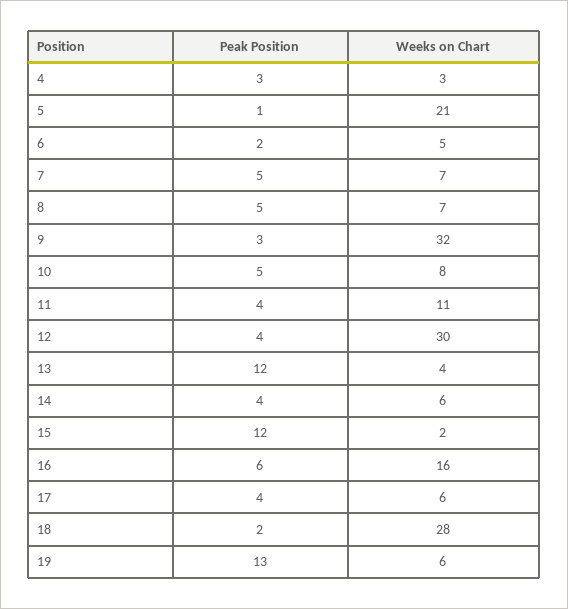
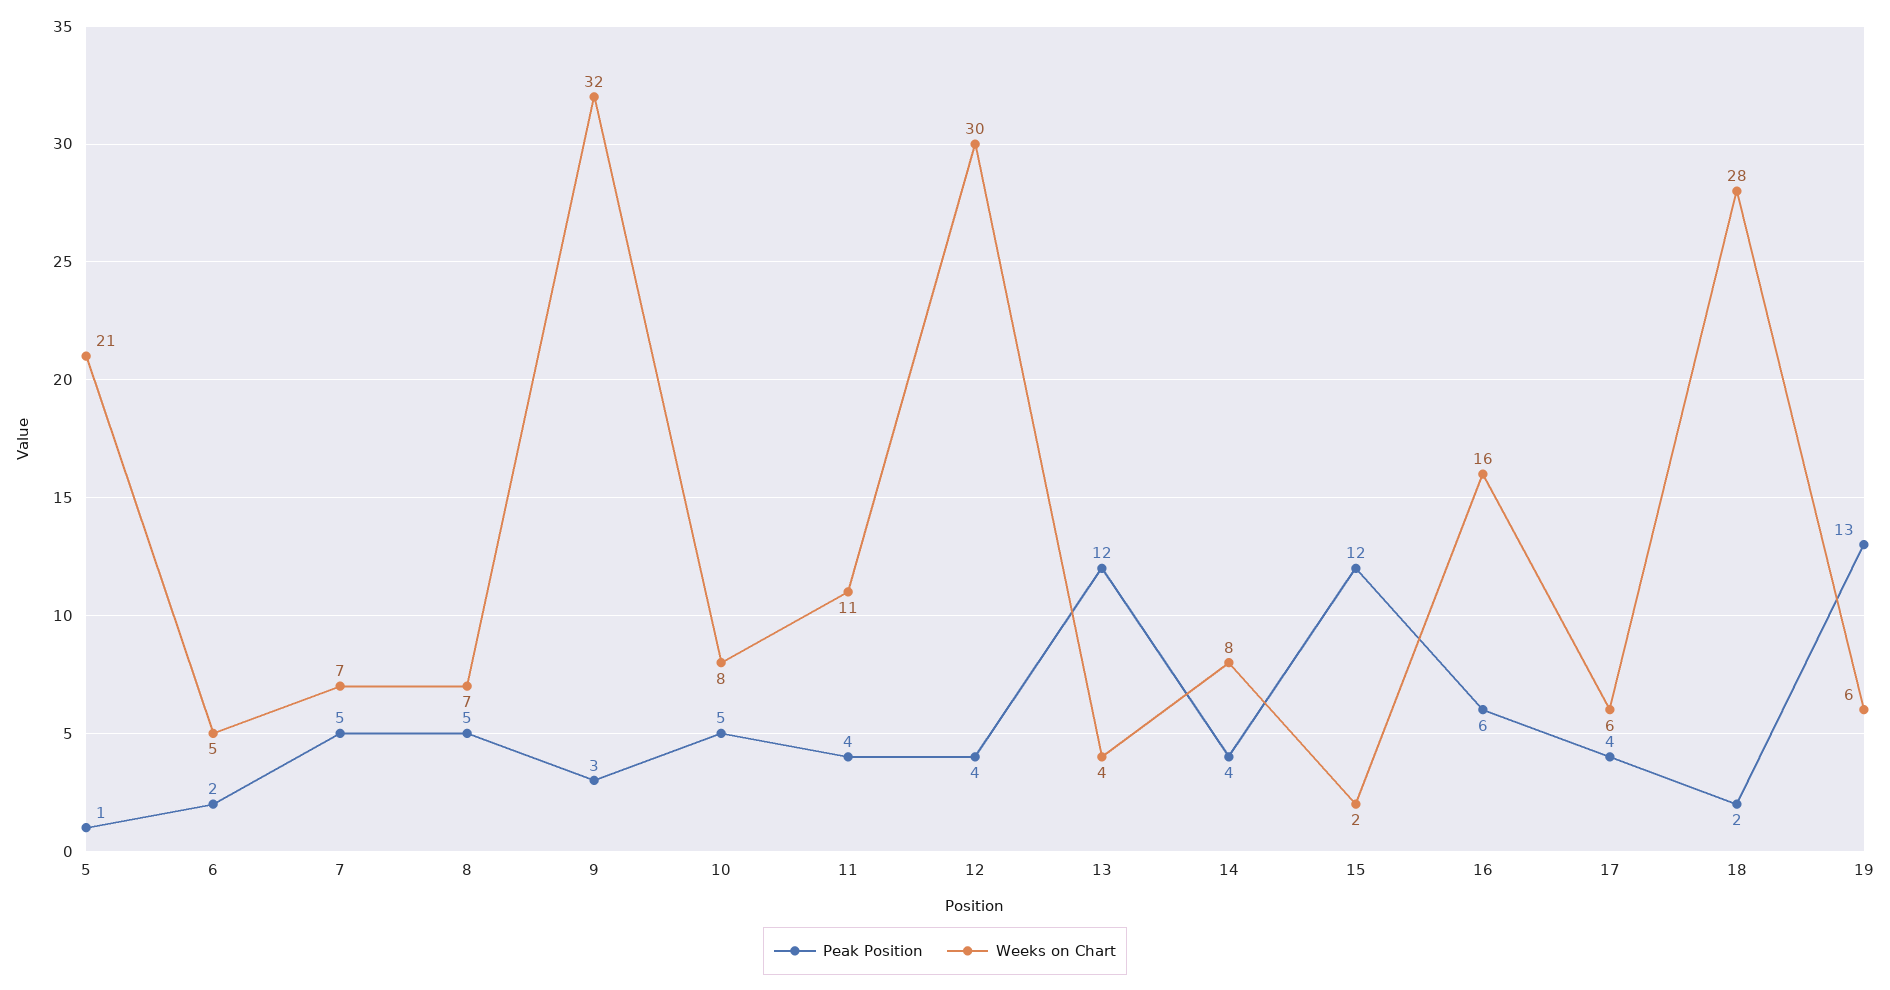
  {
    "Peak Position": {
-     "4": 3,
      "5": 1,
      "6": 2,
      "7": 5,
      "8": 5,
      "9": 3,
      "10": 5,
      "11": 4,
      "12": 4,
      "13": 12,
      "14": 4,
      "15": 12,
      "16": 6,
      "17": 4,
      "18": 2,
      "19": 13
    },
    "Weeks on Chart": {
-     "4": 3,
      "5": 21,
      "6": 5,
      "7": 7,
      "8": 7,
      "9": 32,
      "10": 8,
      "11": 11,
      "12": 30,
      "13": 4,
-     "14": 6,
+     "14": 8,
      "15": 2,
      "16": 16,
      "17": 6,
      "18": 28,
      "19": 6
    }
  }

